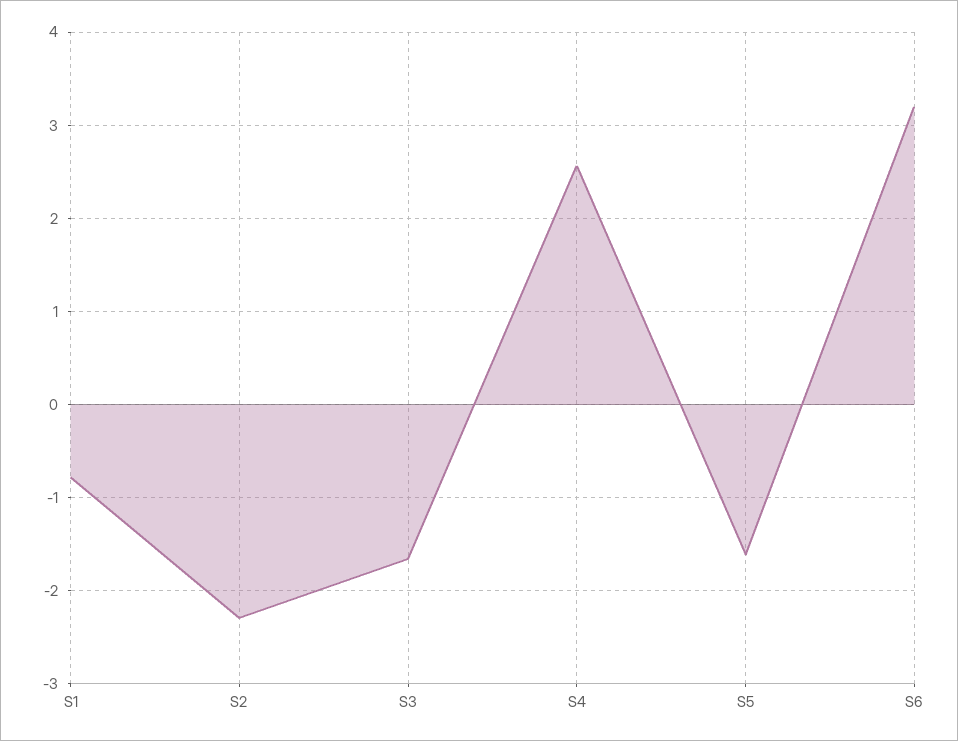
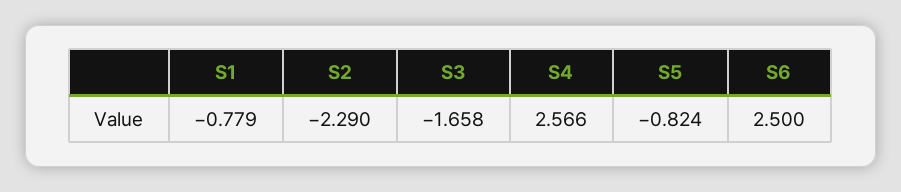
  {
    "S1": -0.779,
    "S2": -2.29,
    "S3": -1.658,
    "S4": 2.566,
-   "S5": -1.6,
+   "S5": -0.824,
-   "S6": 3.2
+   "S6": 2.5
  }

